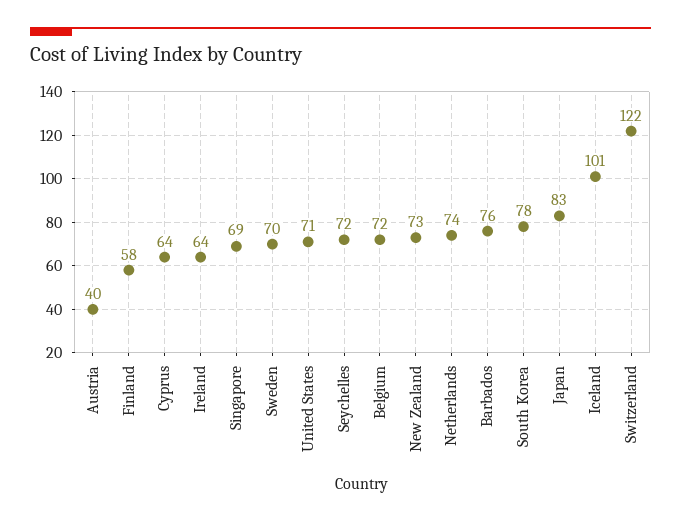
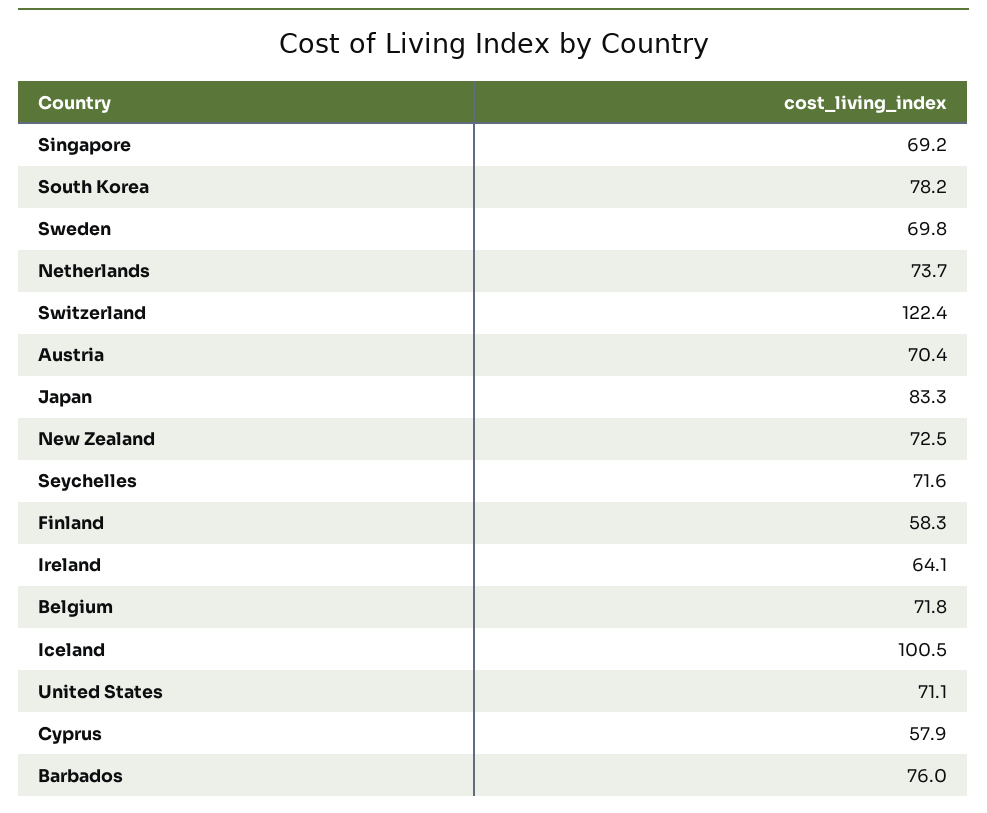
  {
-   "Austria": 40,
+   "Austria": 70.4,
    "Finland": 58.3,
-   "Cyprus": 64,
+   "Cyprus": 57.9,
    "Ireland": 64.1,
    "Singapore": 69.2,
    "Sweden": 69.8,
    "United States": 71.1,
    "Seychelles": 71.6,
    "Belgium": 71.8,
    "New Zealand": 72.5,
    "Netherlands": 73.7,
    "Barbados": 76,
    "South Korea": 78.2,
    "Japan": 83.3,
    "Iceland": 100.5,
    "Switzerland": 122.4
  }

